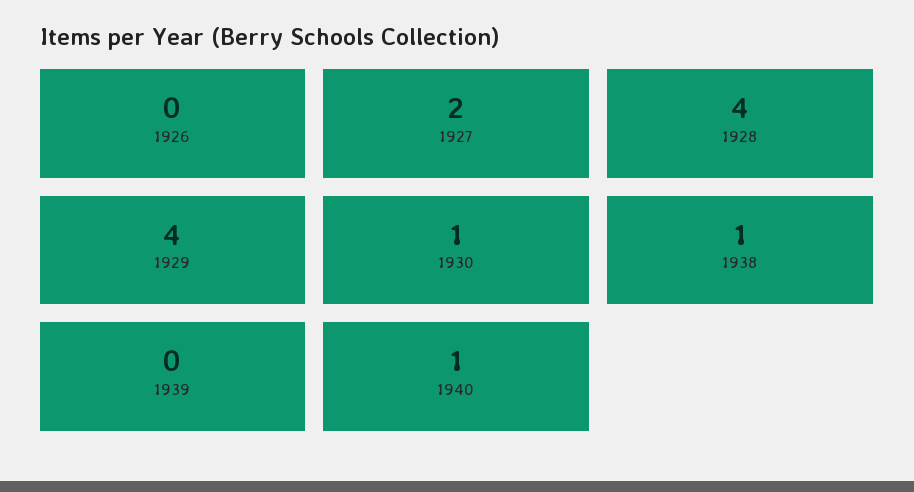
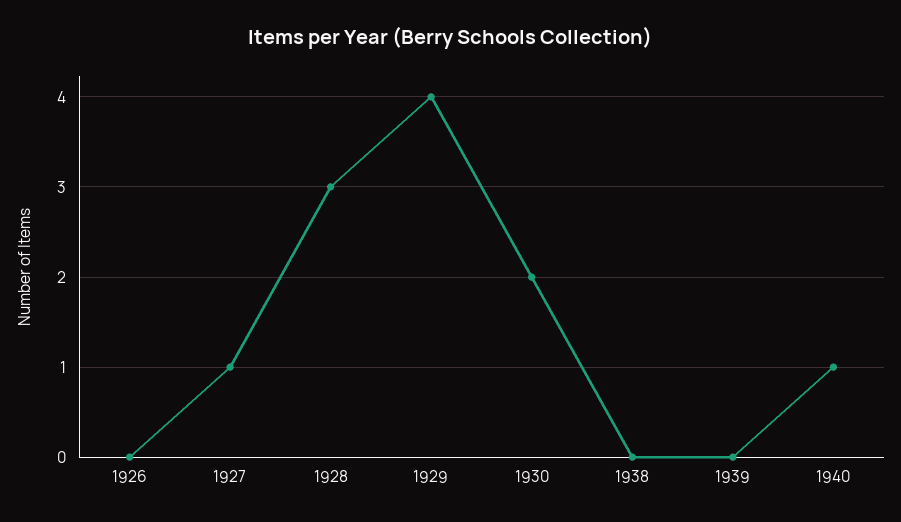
  {
    "1926": 0,
-   "1927": 2,
+   "1927": 1,
-   "1928": 4,
+   "1928": 3,
    "1929": 4,
-   "1930": 1,
+   "1930": 2,
-   "1938": 1,
+   "1938": 0,
    "1939": 0,
    "1940": 1
  }

